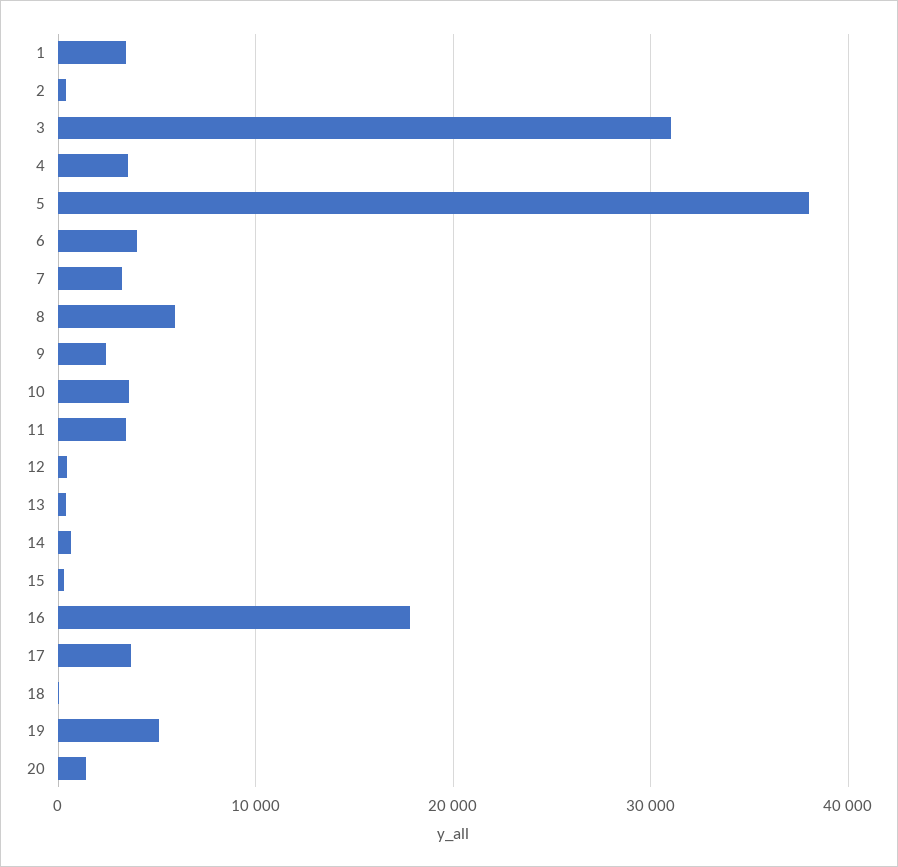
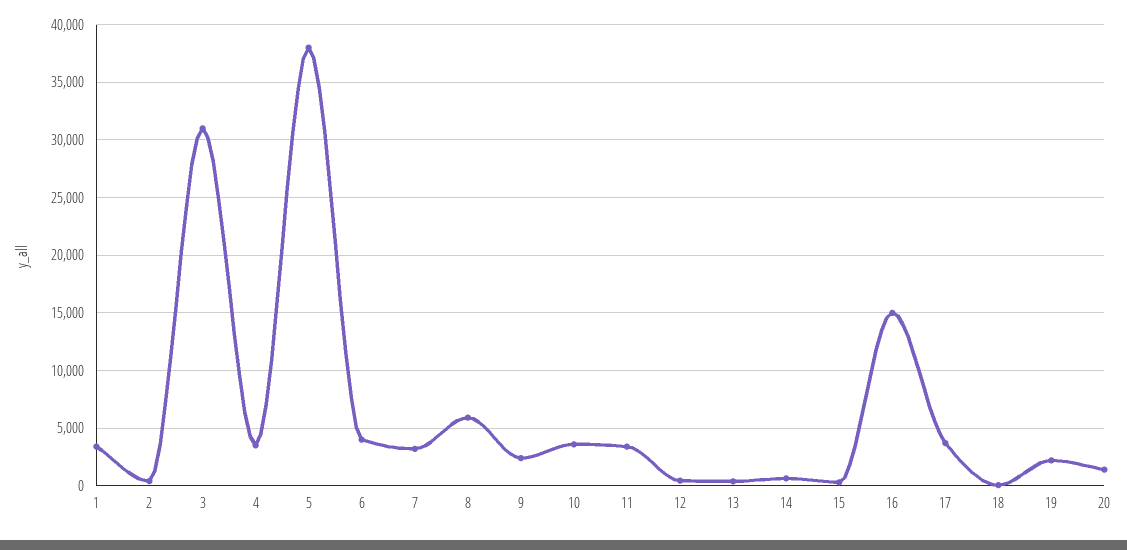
  {
    "1": 3000,
    "2": 0,
    "3": 31000,
    "4": 4000,
    "5": 38000,
    "6": 4000,
    "7": 3000,
    "8": 6000,
    "9": 2000,
    "10": 4000,
    "11": 3000,
    "12": 0,
    "13": 0,
    "14": 1000,
    "15": 0,
-   "16": 18000,
+   "16": 15000,
    "17": 4000,
    "18": 0,
-   "19": 5000,
+   "19": 2000,
    "20": 1000
  }

